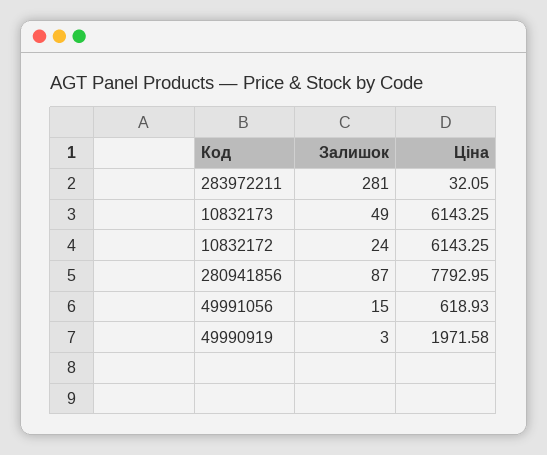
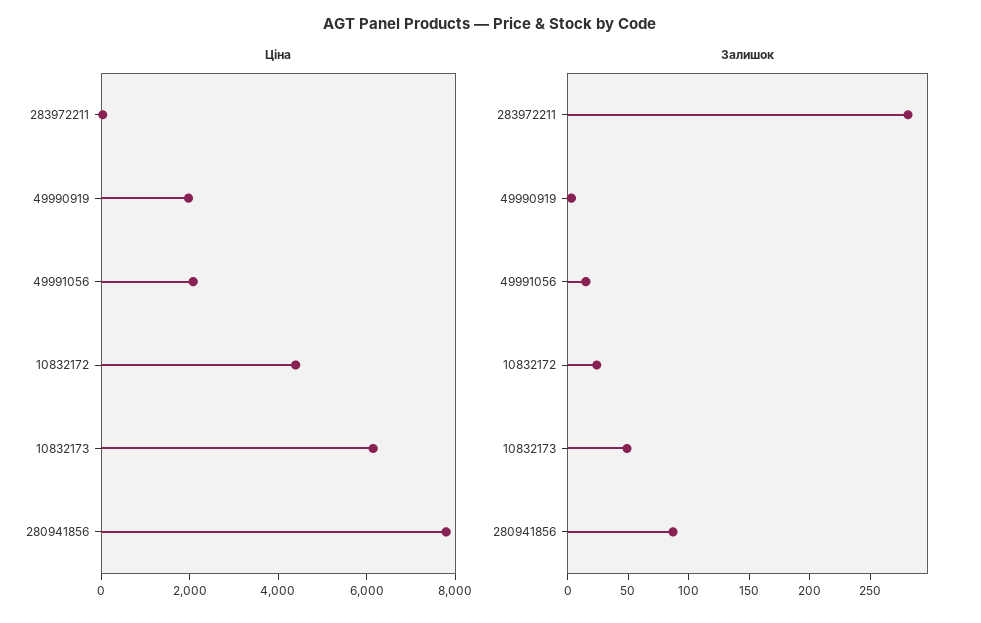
  {
    "Залишок": {
      "283972211": 281,
      "10832173": 49,
      "10832172": 24,
      "280941856": 87,
      "49991056": 15,
      "49990919": 3
    },
    "Ціна": {
      "283972211": 32.05,
      "10832173": 6143.25,
-     "10832172": 6143.25,
+     "10832172": 4500,
      "280941856": 7792.95,
-     "49991056": 618.93,
+     "49991056": 2000,
      "49990919": 1971.58
    }
  }

